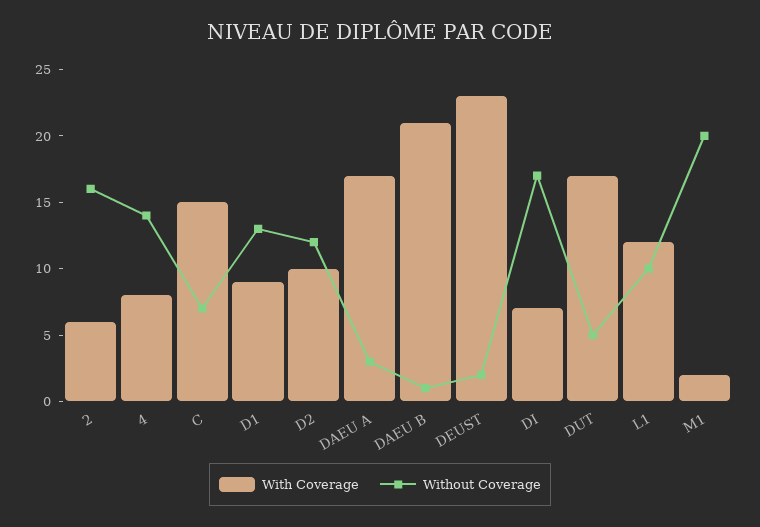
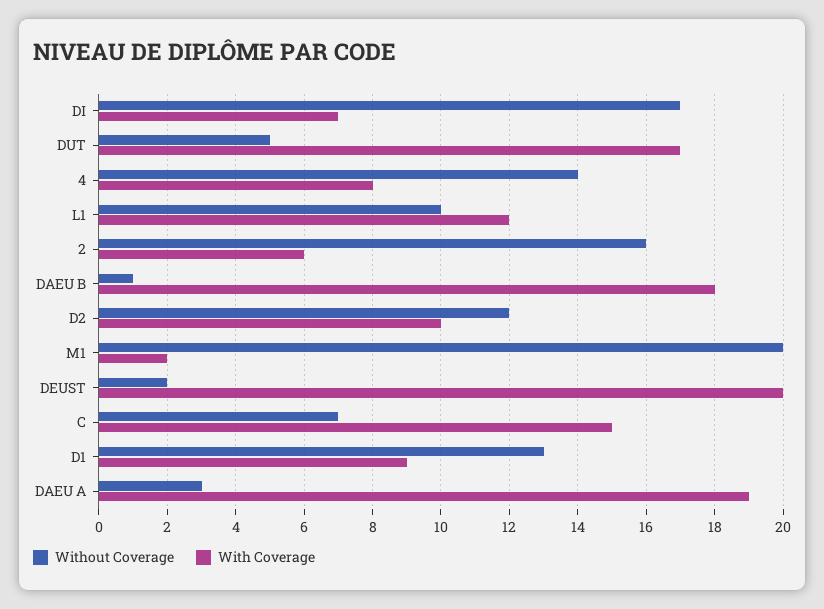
  {
    "With Coverage": {
      "2": 6,
      "4": 8,
      "C": 15,
      "D1": 9,
      "D2": 10,
-     "DAEU A": 17,
+     "DAEU A": 19,
-     "DAEU B": 21,
+     "DAEU B": 18,
-     "DEUST": 23,
+     "DEUST": 20,
      "DI": 7,
      "DUT": 17,
      "L1": 12,
      "M1": 2
    },
    "Without Coverage": {
      "2": 16,
      "4": 14,
      "C": 7,
      "D1": 13,
      "D2": 12,
      "DAEU A": 3,
      "DAEU B": 1,
      "DEUST": 2,
      "DI": 17,
      "DUT": 5,
      "L1": 10,
      "M1": 20
    }
  }

